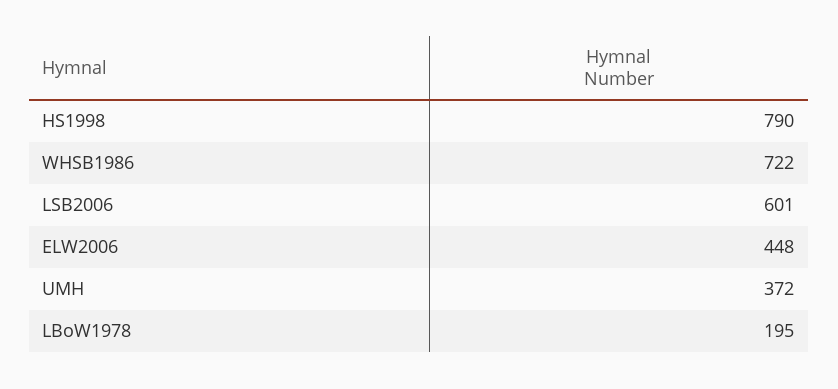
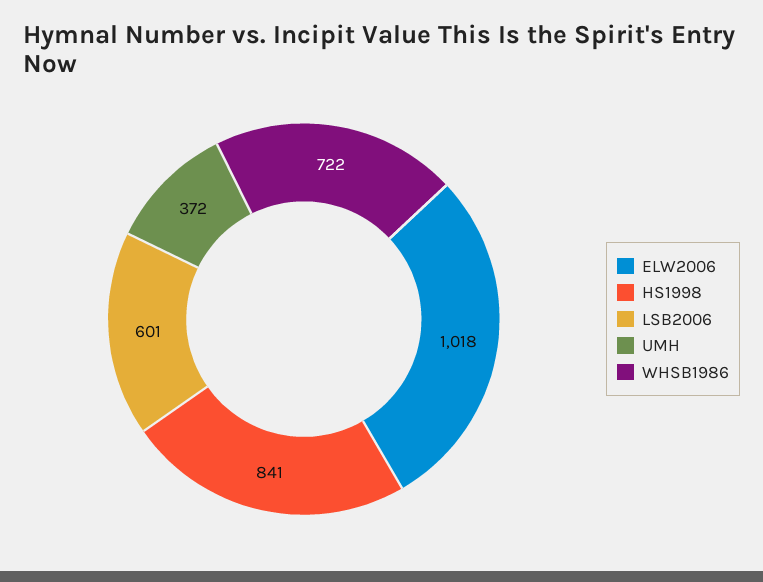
  {
-   "HS1998": 790,
+   "HS1998": 841,
    "WHSB1986": 722,
    "LSB2006": 601,
-   "ELW2006": 448,
+   "ELW2006": 1018,
-   "UMH": 372,
+   "UMH": 372
-   "LBoW1978": 195
  }

